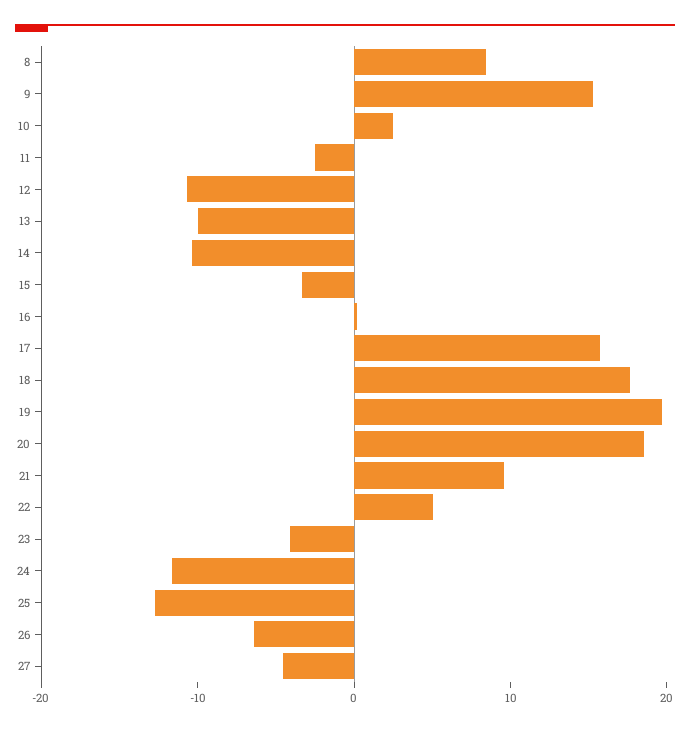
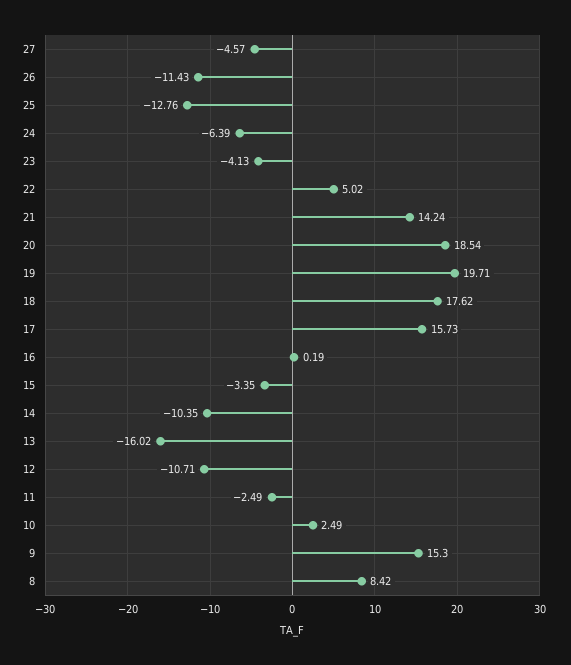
  {
    "8": 8.42,
    "9": 15.3,
    "10": 2.49,
    "11": -2.49,
    "12": -10.71,
-   "13": -10,
+   "13": -16.02,
    "14": -10.35,
    "15": -3.35,
    "16": 0.19,
    "17": 15.73,
    "18": 17.62,
    "19": 19.71,
    "20": 18.54,
-   "21": 10,
+   "21": 14.24,
    "22": 5.02,
    "23": -4.13,
-   "24": -12,
+   "24": -6.39,
    "25": -12.76,
-   "26": -6,
+   "26": -11.43,
    "27": -4.57
  }

